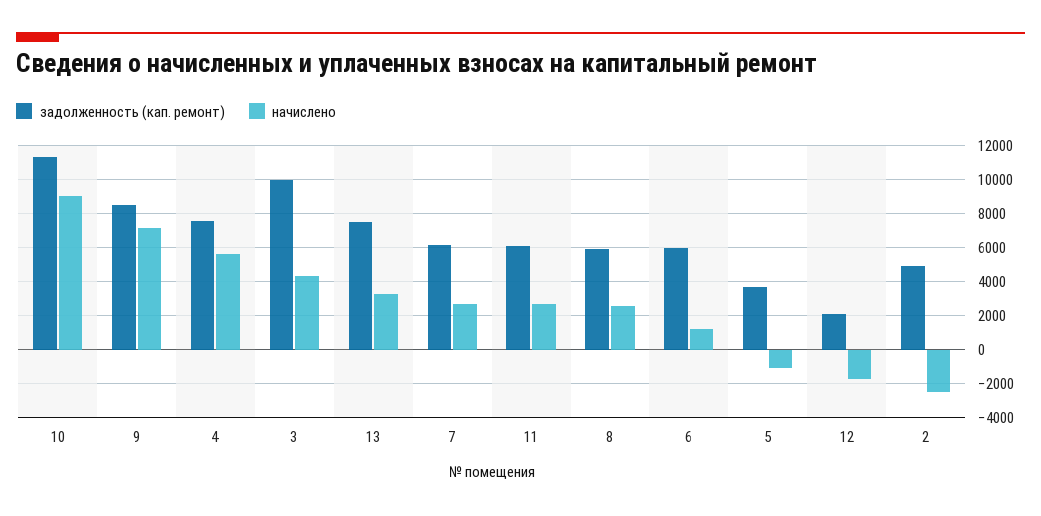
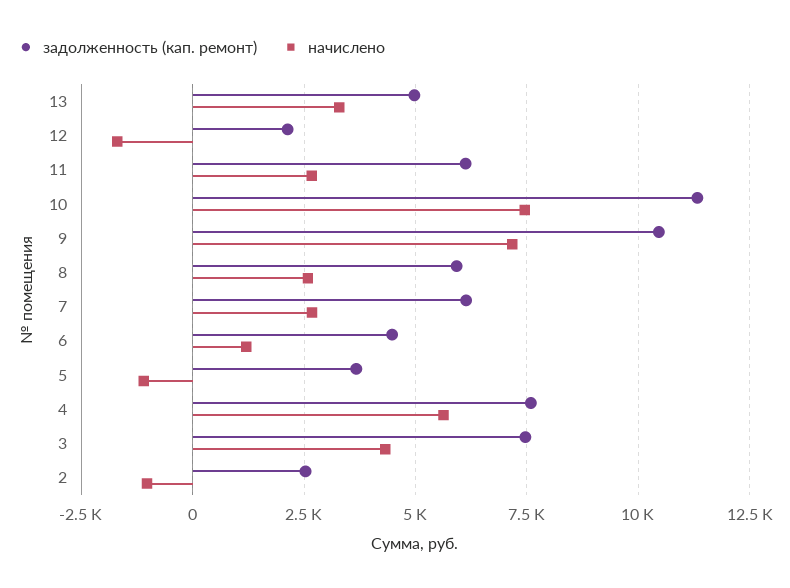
  {
    "задолженность (кап. ремонт)": {
      "10": 11250,
-     "9": 8500,
+     "9": 10500,
      "4": 7500,
-     "3": 10000,
+     "3": 7500,
-     "13": 7500,
+     "13": 5000,
      "7": 6250,
      "11": 6000,
      "8": 6000,
-     "6": 6000,
+     "6": 4500,
      "5": 3750,
      "12": 2250,
-     "2": 5000
+     "2": 2500
    },
    "начислено": {
-     "10": 9000,
+     "10": 7500,
      "9": 7250,
      "4": 5750,
      "3": 4250,
      "13": 3250,
      "7": 2750,
      "11": 2750,
      "8": 2500,
      "6": 1250,
      "5": -1000,
      "12": -1750,
-     "2": -2500
+     "2": -1000
    }
  }

